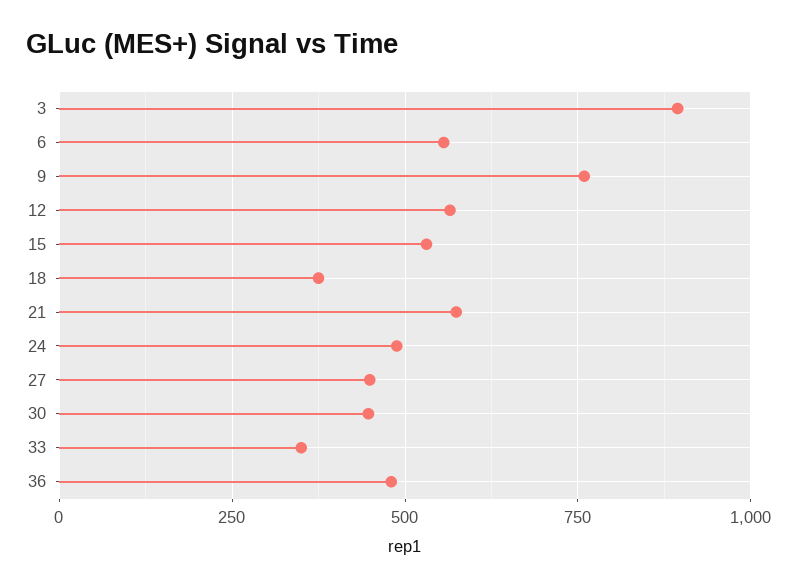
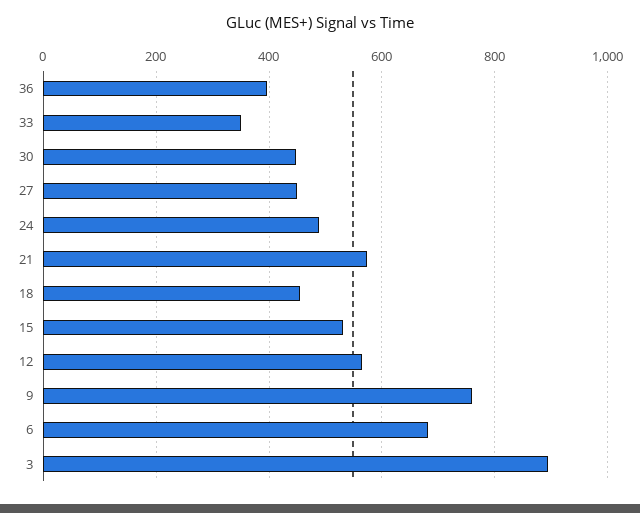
  {
    "3": 900,
-   "6": 550,
+   "6": 680,
    "9": 760,
    "12": 560,
    "15": 540,
-   "18": 375,
+   "18": 460,
    "21": 580,
    "24": 480,
    "27": 440,
    "30": 440,
    "33": 360,
-   "36": 475
+   "36": 400
  }

